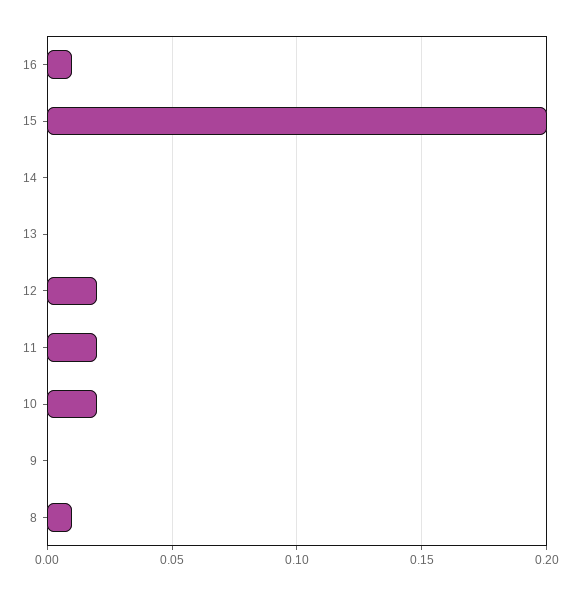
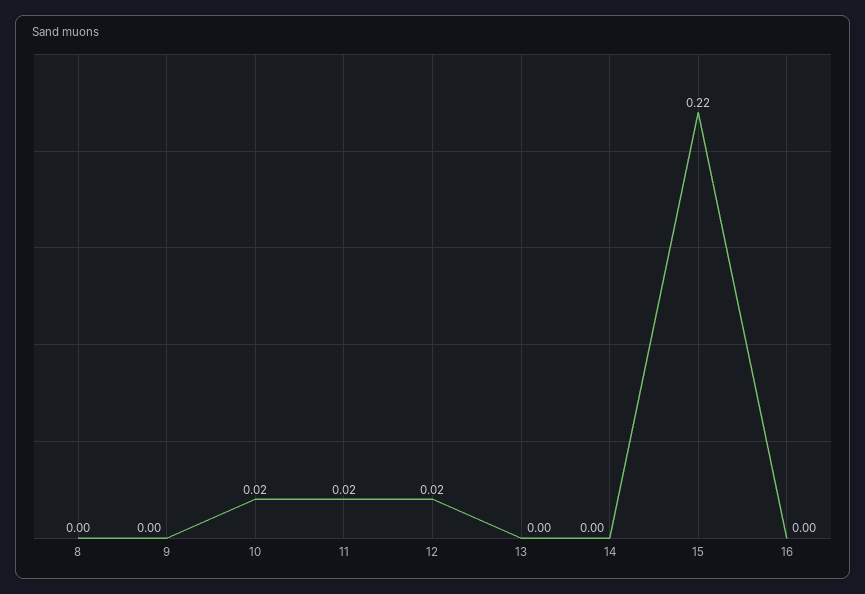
  {
-   "16": 0.01,
+   "16": 0,
-   "15": 0.2,
+   "15": 0.22,
    "14": 0,
    "13": 0,
    "12": 0.02,
    "11": 0.02,
    "10": 0.02,
    "9": 0,
-   "8": 0.01
+   "8": 0
  }

